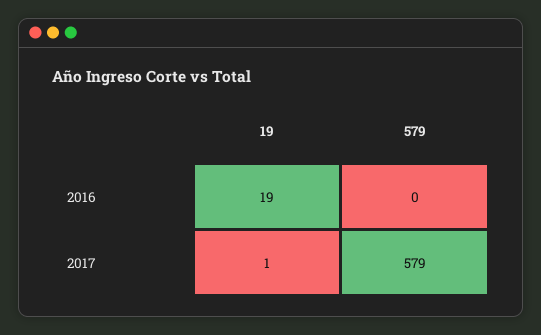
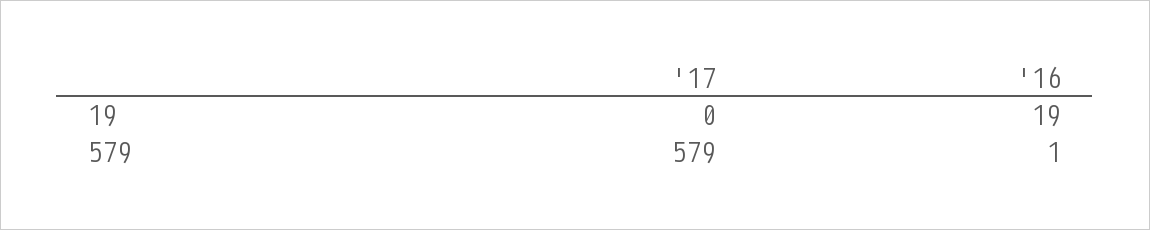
  {
    "19": {
      "2016": 19,
-     "2017": 1
+     "2017": 0
    },
    "579": {
-     "2016": 0,
+     "2016": 1,
      "2017": 579
    }
  }

